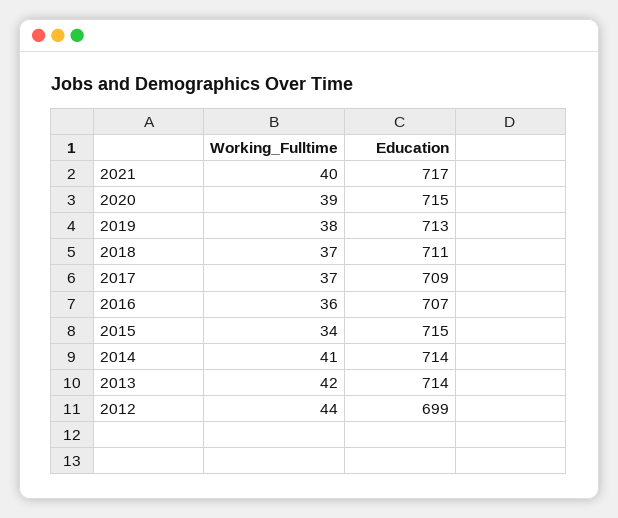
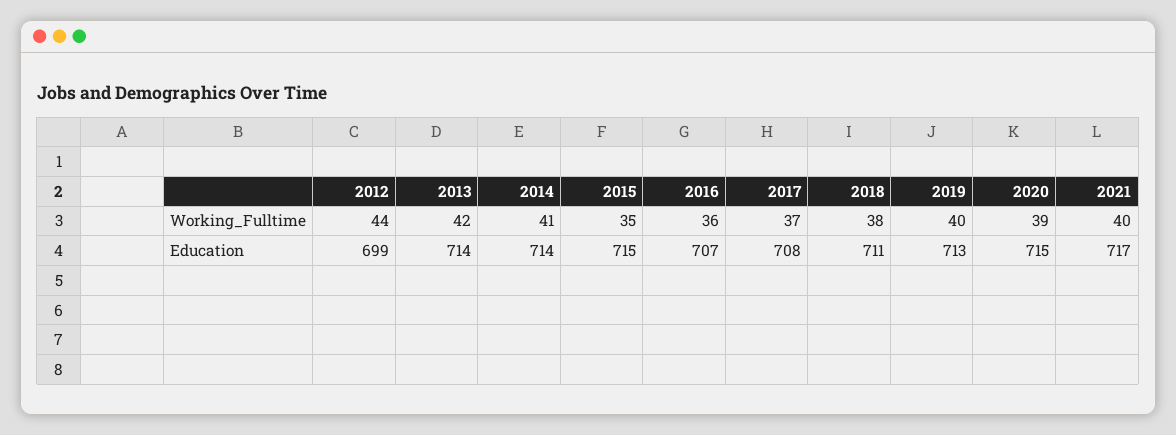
  {
    "Working_Fulltime": {
      "2021": 40,
      "2020": 39,
-     "2019": 38,
+     "2019": 40,
-     "2018": 37,
+     "2018": 38,
      "2017": 37,
      "2016": 36,
-     "2015": 34,
+     "2015": 35,
      "2014": 41,
      "2013": 42,
      "2012": 44
    },
    "Education": {
      "2021": 717,
      "2020": 715,
      "2019": 713,
      "2018": 711,
-     "2017": 709,
+     "2017": 708,
      "2016": 707,
      "2015": 715,
      "2014": 714,
      "2013": 714,
      "2012": 699
    }
  }

